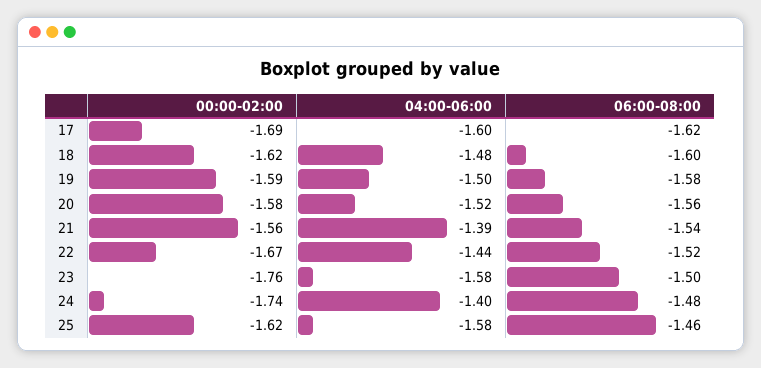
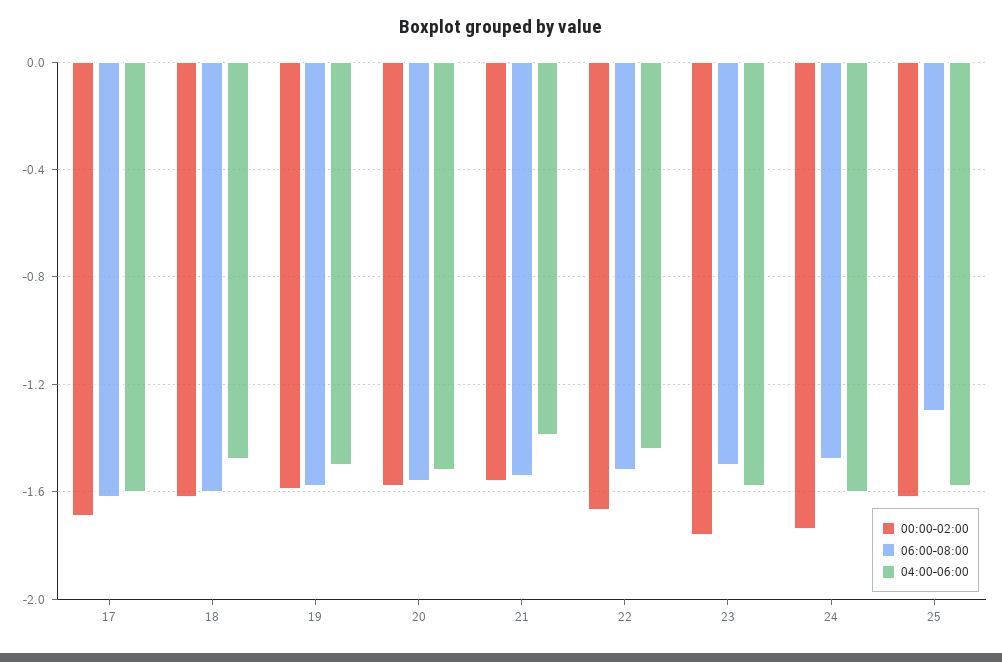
  {
    "00:00-02:00": {
      "17": -1.69,
      "18": -1.62,
      "19": -1.59,
      "20": -1.58,
      "21": -1.56,
      "22": -1.67,
      "23": -1.76,
      "24": -1.74,
      "25": -1.62
    },
    "04:00-06:00": {
      "17": -1.6,
      "18": -1.48,
      "19": -1.5,
      "20": -1.52,
      "21": -1.39,
      "22": -1.44,
      "23": -1.58,
-     "24": -1.4,
+     "24": -1.6,
      "25": -1.58
    },
    "06:00-08:00": {
      "17": -1.62,
      "18": -1.6,
      "19": -1.58,
      "20": -1.56,
      "21": -1.54,
      "22": -1.52,
      "23": -1.5,
      "24": -1.48,
-     "25": -1.46
+     "25": -1.3
    }
  }

